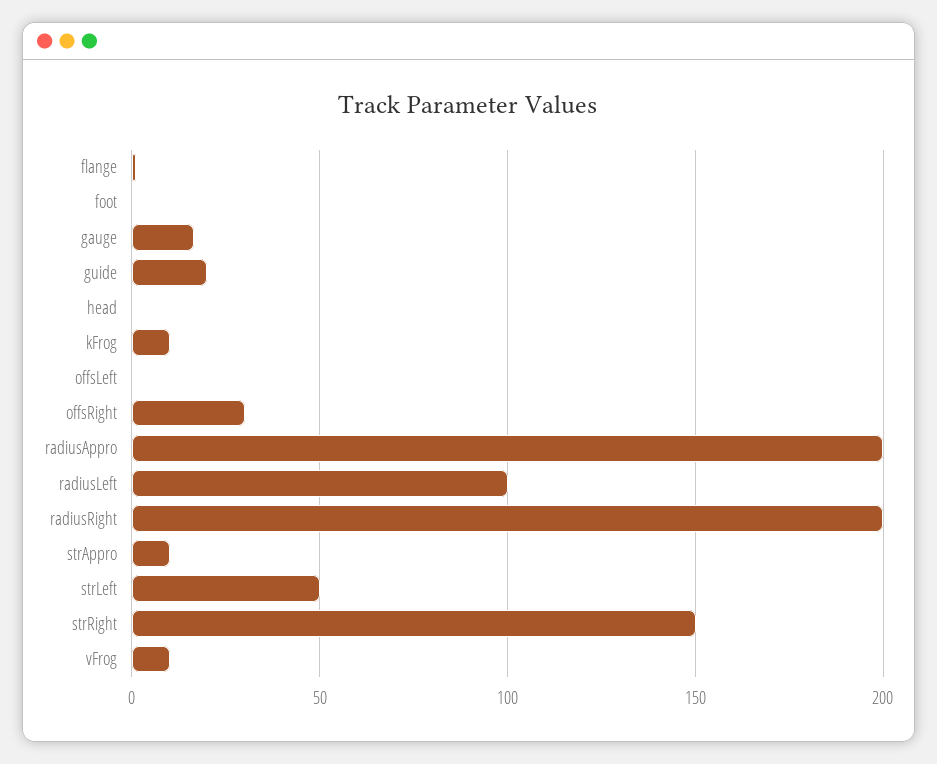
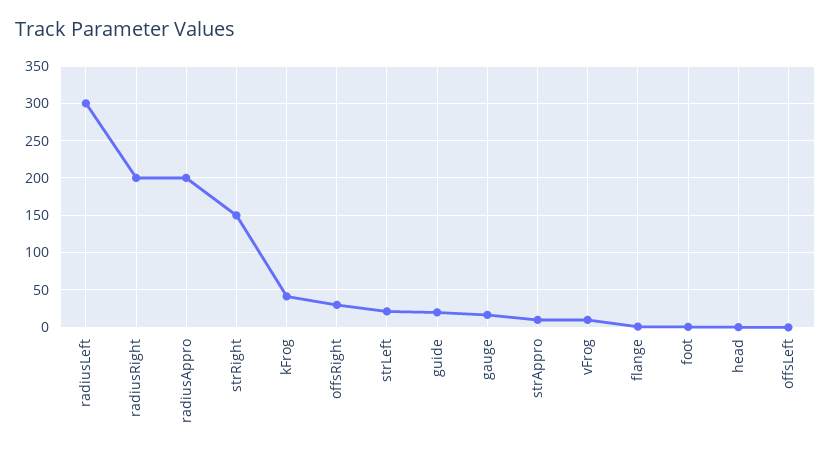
  {
    "flange": 0,
    "foot": 0,
    "gauge": 15,
    "guide": 20,
    "head": 0,
-   "kFrog": 10,
+   "kFrog": 40,
    "offsLeft": 0,
    "offsRight": 30,
    "radiusAppro": 200,
-   "radiusLeft": 100,
+   "radiusLeft": 300,
    "radiusRight": 200,
    "strAppro": 10,
-   "strLeft": 50,
+   "strLeft": 20,
    "strRight": 150,
    "vFrog": 10
  }

